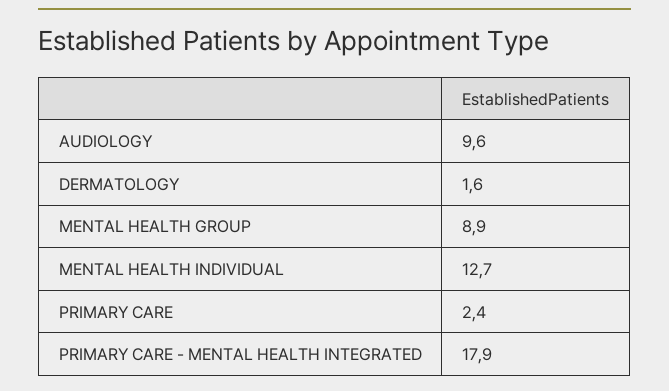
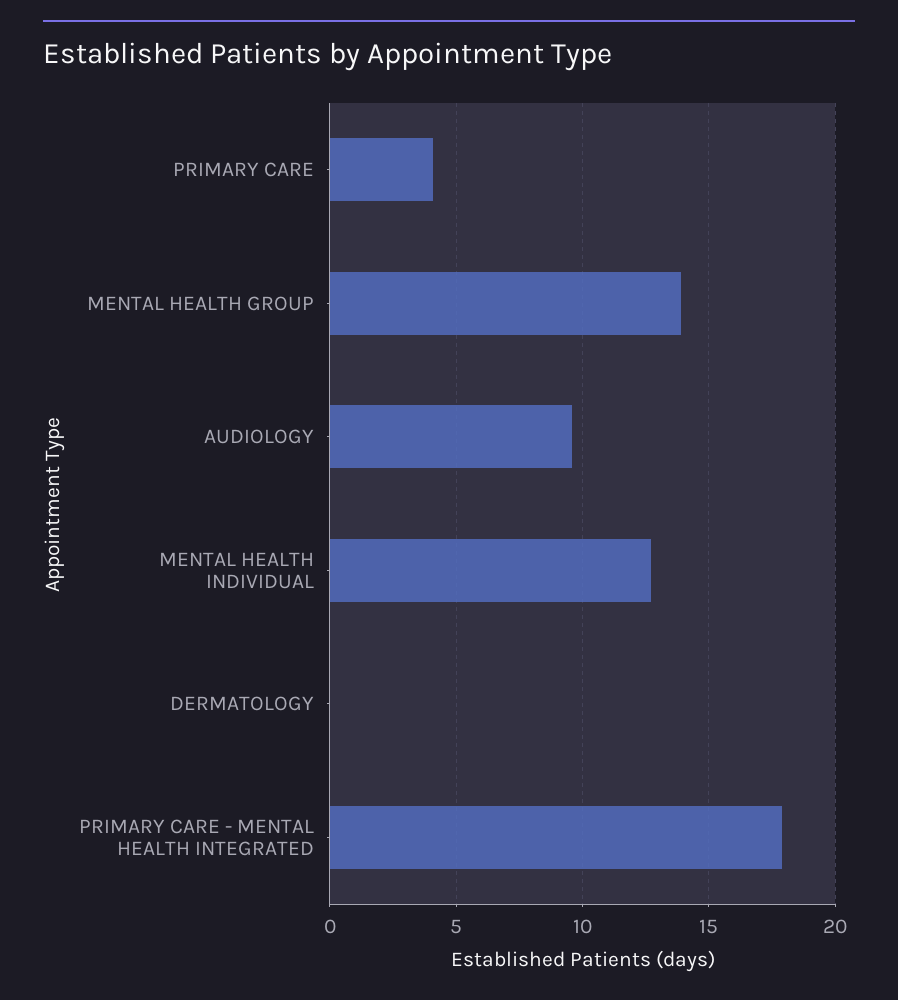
  {
    "AUDIOLOGY": 9.6,
-   "DERMATOLOGY": 1.6,
+   "DERMATOLOGY": 0,
-   "MENTAL HEALTH GROUP": 8.9,
+   "MENTAL HEALTH GROUP": 14,
    "MENTAL HEALTH INDIVIDUAL": 12.7,
-   "PRIMARY CARE": 2.4,
+   "PRIMARY CARE": 4,
    "PRIMARY CARE - MENTAL HEALTH INTEGRATED": 17.9
  }

